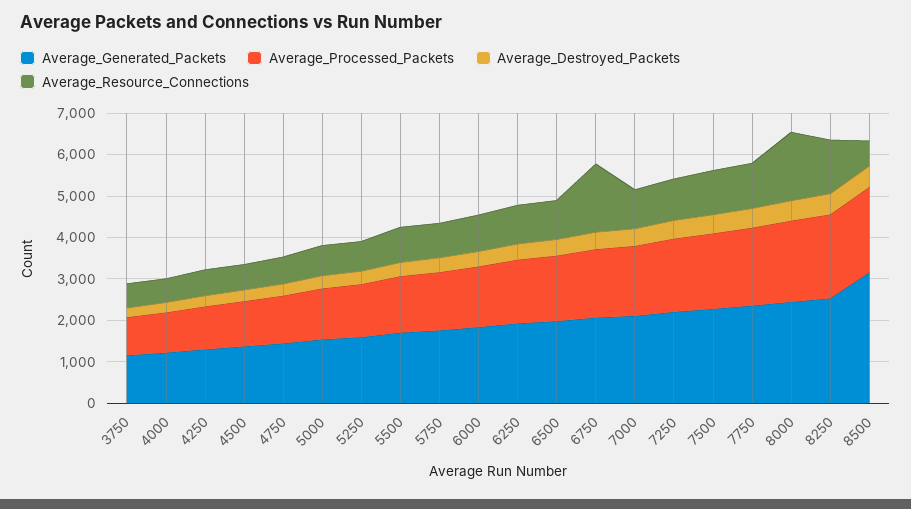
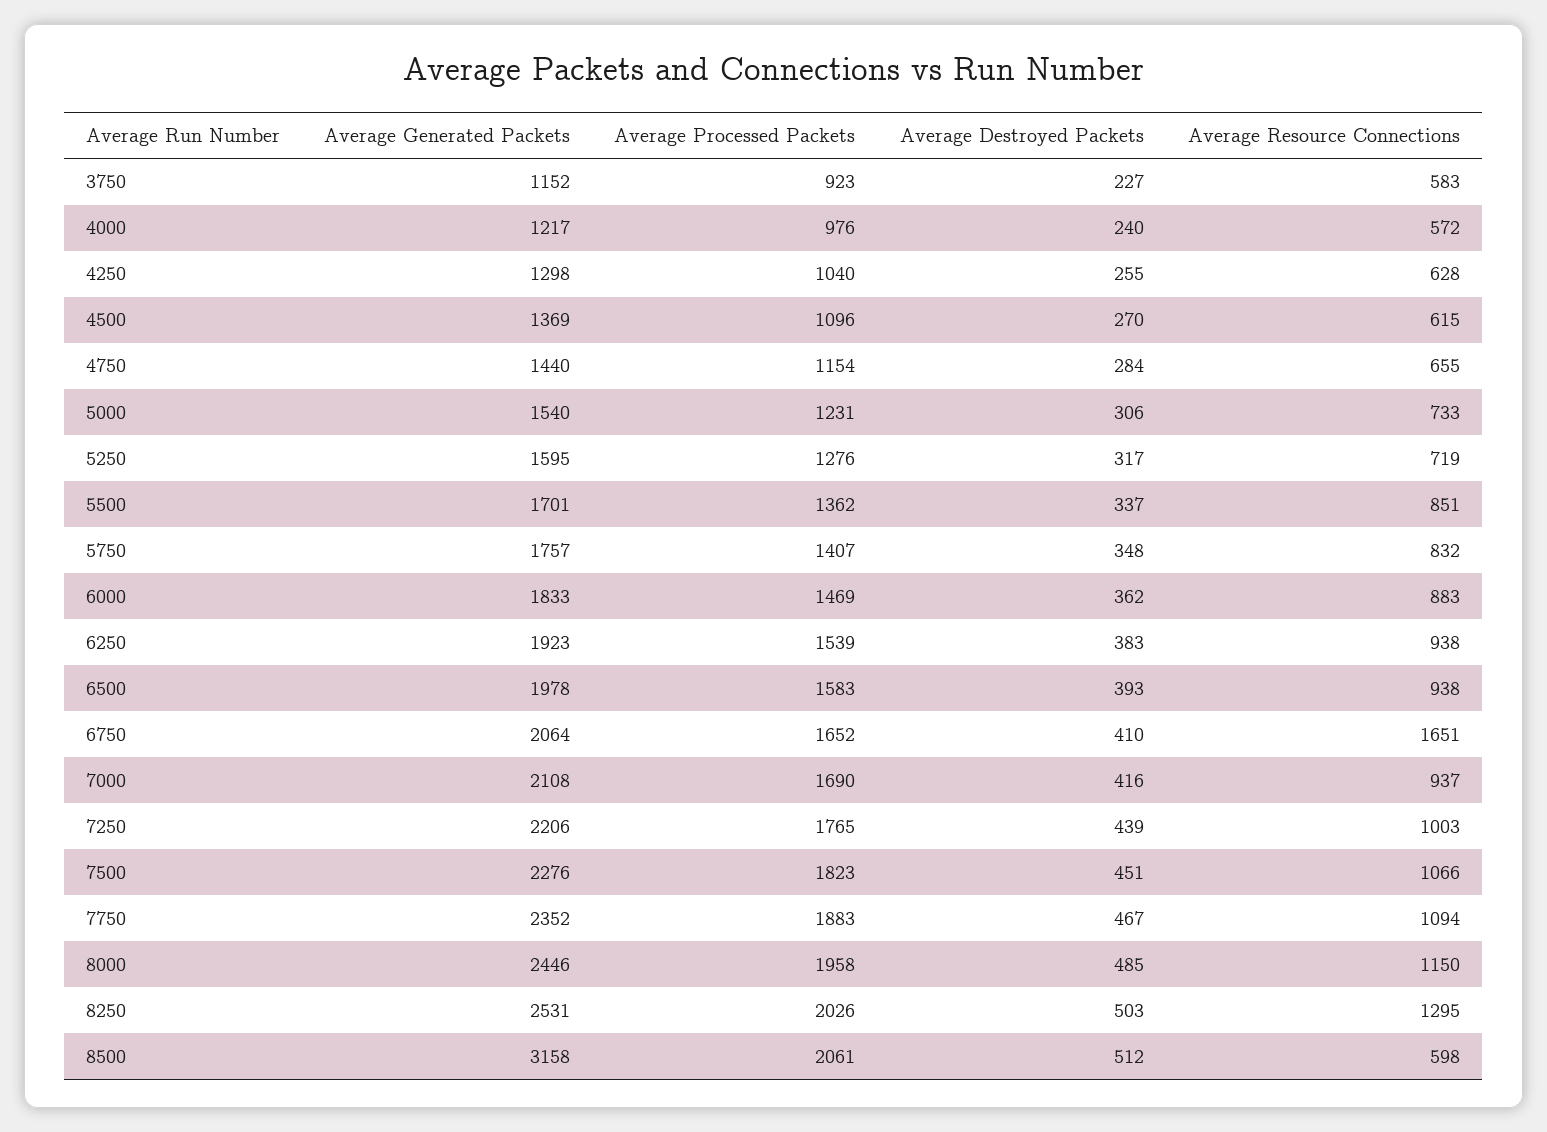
  {
    "Average_Generated_Packets": {
      "3750": 1152,
      "4000": 1217,
      "4250": 1298,
      "4500": 1369,
      "4750": 1440,
      "5000": 1540,
      "5250": 1595,
      "5500": 1701,
      "5750": 1757,
      "6000": 1833,
      "6250": 1923,
      "6500": 1978,
      "6750": 2064,
      "7000": 2108,
      "7250": 2206,
      "7500": 2276,
      "7750": 2352,
      "8000": 2446,
      "8250": 2531,
      "8500": 3158
    },
    "Average_Processed_Packets": {
      "3750": 923,
      "4000": 976,
      "4250": 1040,
      "4500": 1096,
      "4750": 1154,
      "5000": 1231,
      "5250": 1276,
      "5500": 1362,
      "5750": 1407,
      "6000": 1469,
      "6250": 1539,
      "6500": 1583,
      "6750": 1652,
      "7000": 1690,
      "7250": 1765,
      "7500": 1823,
      "7750": 1883,
      "8000": 1958,
      "8250": 2026,
      "8500": 2061
    },
    "Average_Destroyed_Packets": {
      "3750": 227,
      "4000": 240,
      "4250": 255,
      "4500": 270,
      "4750": 284,
      "5000": 306,
      "5250": 317,
      "5500": 337,
      "5750": 348,
      "6000": 362,
      "6250": 383,
      "6500": 393,
      "6750": 410,
      "7000": 416,
      "7250": 439,
      "7500": 451,
      "7750": 467,
      "8000": 485,
      "8250": 503,
      "8500": 512
    },
    "Average_Resource_Connections": {
      "3750": 583,
      "4000": 572,
      "4250": 628,
      "4500": 615,
      "4750": 655,
      "5000": 733,
      "5250": 719,
      "5500": 851,
      "5750": 832,
      "6000": 883,
      "6250": 938,
      "6500": 938,
      "6750": 1651,
      "7000": 937,
      "7250": 1003,
      "7500": 1066,
      "7750": 1094,
-     "8000": 1600,
+     "8000": 1150,
      "8250": 1295,
      "8500": 598
    }
  }

